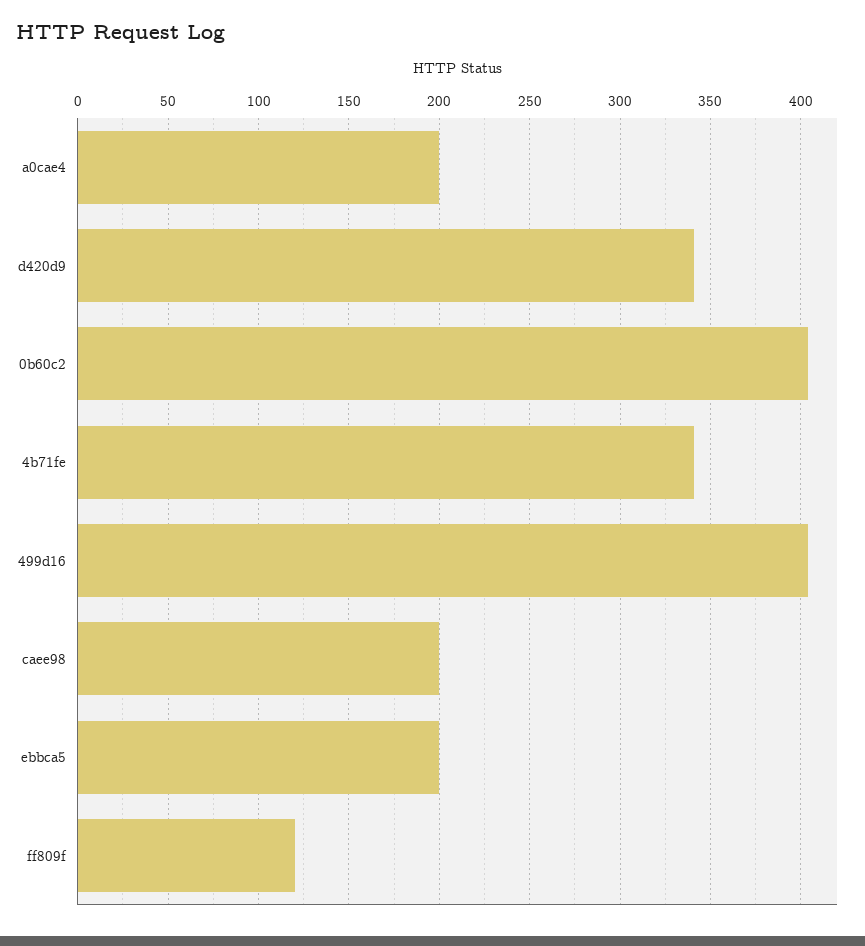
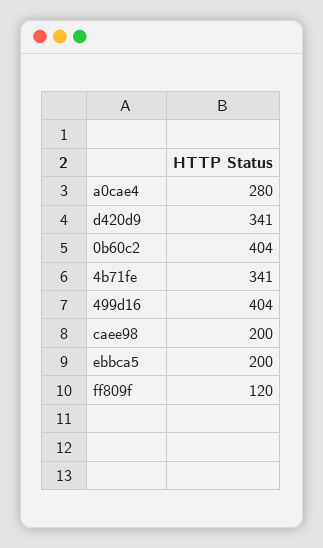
  {
-   "a0cae4": 200,
+   "a0cae4": 280,
    "d420d9": 341,
    "0b60c2": 404,
    "4b71fe": 341,
    "499d16": 404,
    "caee98": 200,
    "ebbca5": 200,
    "ff809f": 120
  }

